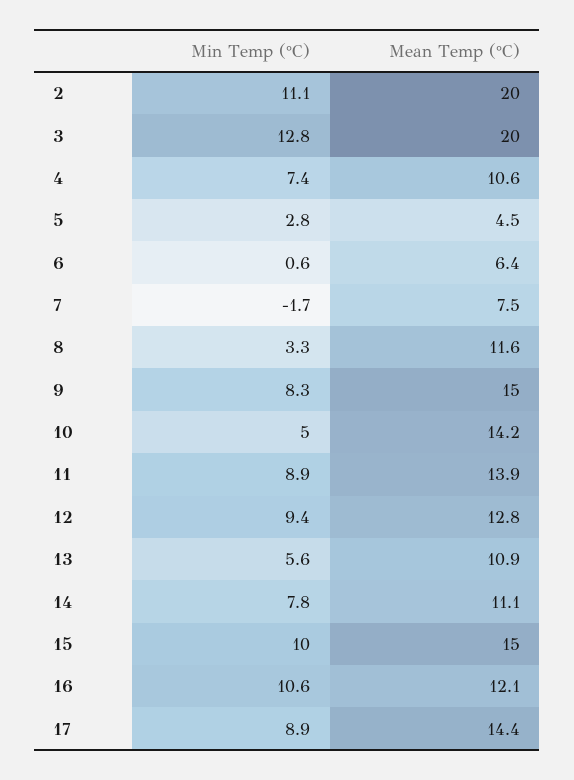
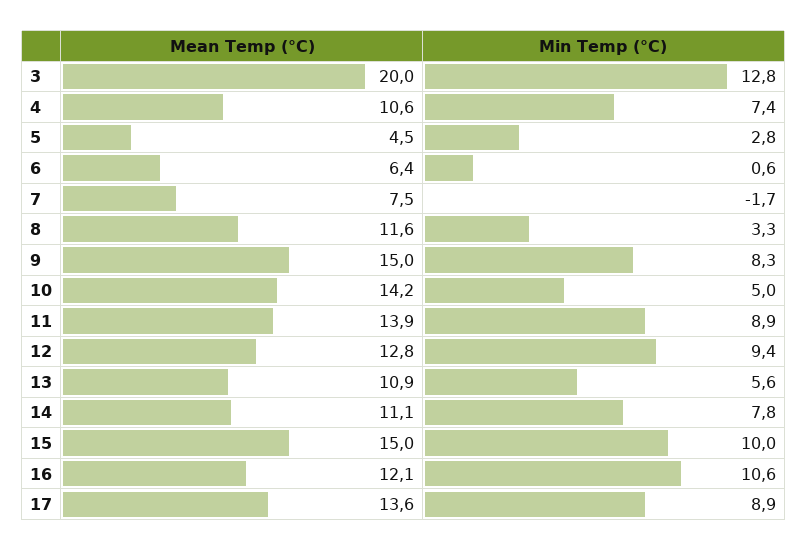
  {
    "Min Temp (°C)": {
-     "2": 11.1,
      "3": 12.8,
      "4": 7.4,
      "5": 2.8,
      "6": 0.6,
      "7": -1.7,
      "8": 3.3,
      "9": 8.3,
      "10": 5,
      "11": 8.9,
      "12": 9.4,
      "13": 5.6,
      "14": 7.8,
      "15": 10,
      "16": 10.6,
      "17": 8.9
    },
    "Mean Temp (°C)": {
-     "2": 20,
      "3": 20,
      "4": 10.6,
      "5": 4.5,
      "6": 6.4,
      "7": 7.5,
      "8": 11.6,
      "9": 15,
      "10": 14.2,
      "11": 13.9,
      "12": 12.8,
      "13": 10.9,
      "14": 11.1,
      "15": 15,
      "16": 12.1,
-     "17": 14.4
+     "17": 13.6
    }
  }

